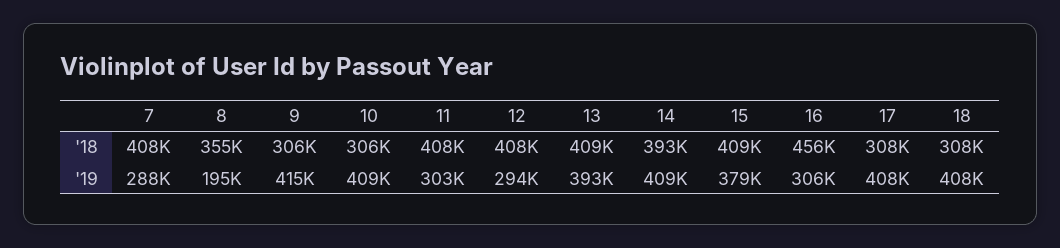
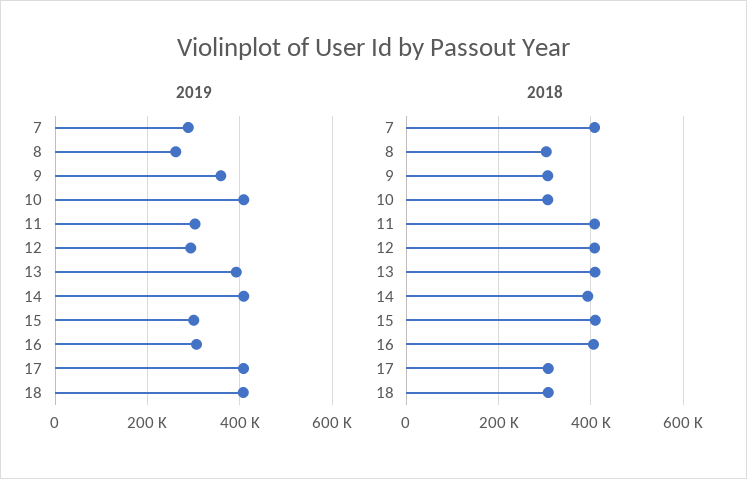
  {
    "'18": {
      "7": 408000,
-     "8": 355000,
+     "8": 300000,
      "9": 306000,
      "10": 306000,
      "11": 408000,
      "12": 408000,
      "13": 409000,
      "14": 393000,
      "15": 409000,
-     "16": 456000,
+     "16": 400000,
      "17": 308000,
      "18": 308000
    },
    "'19": {
      "7": 288000,
-     "8": 195000,
+     "8": 260000,
-     "9": 415000,
+     "9": 360000,
      "10": 409000,
      "11": 303000,
      "12": 294000,
      "13": 393000,
      "14": 409000,
-     "15": 379000,
+     "15": 300000,
      "16": 306000,
      "17": 408000,
      "18": 408000
    }
  }

